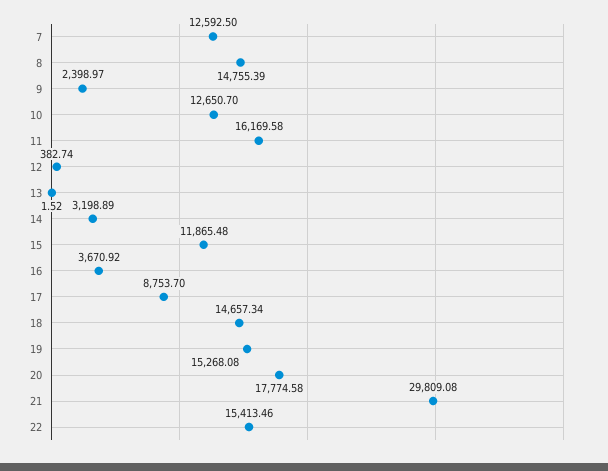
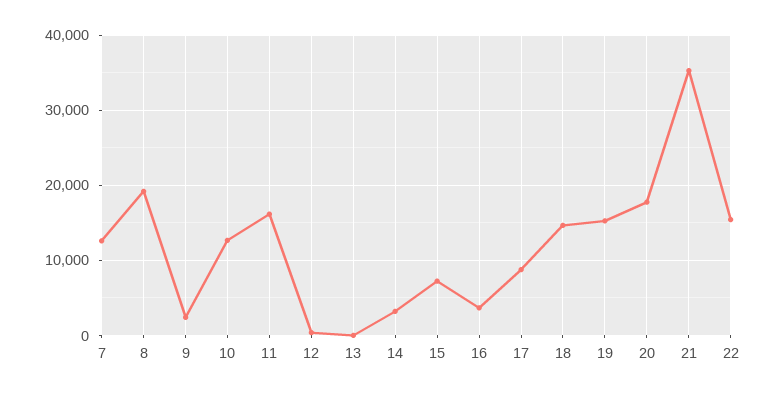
  {
    "7": 12592.5,
-   "8": 14755.39,
+   "8": 19000,
    "9": 2398.97,
    "10": 12650.7,
    "11": 16169.58,
    "12": 382.74,
    "13": 1.52,
    "14": 3198.89,
-   "15": 11865.48,
+   "15": 7000,
    "16": 3670.92,
    "17": 8753.7,
    "18": 14657.34,
    "19": 15268.08,
    "20": 17774.58,
-   "21": 29809.08,
+   "21": 35000,
    "22": 15413.46
  }

